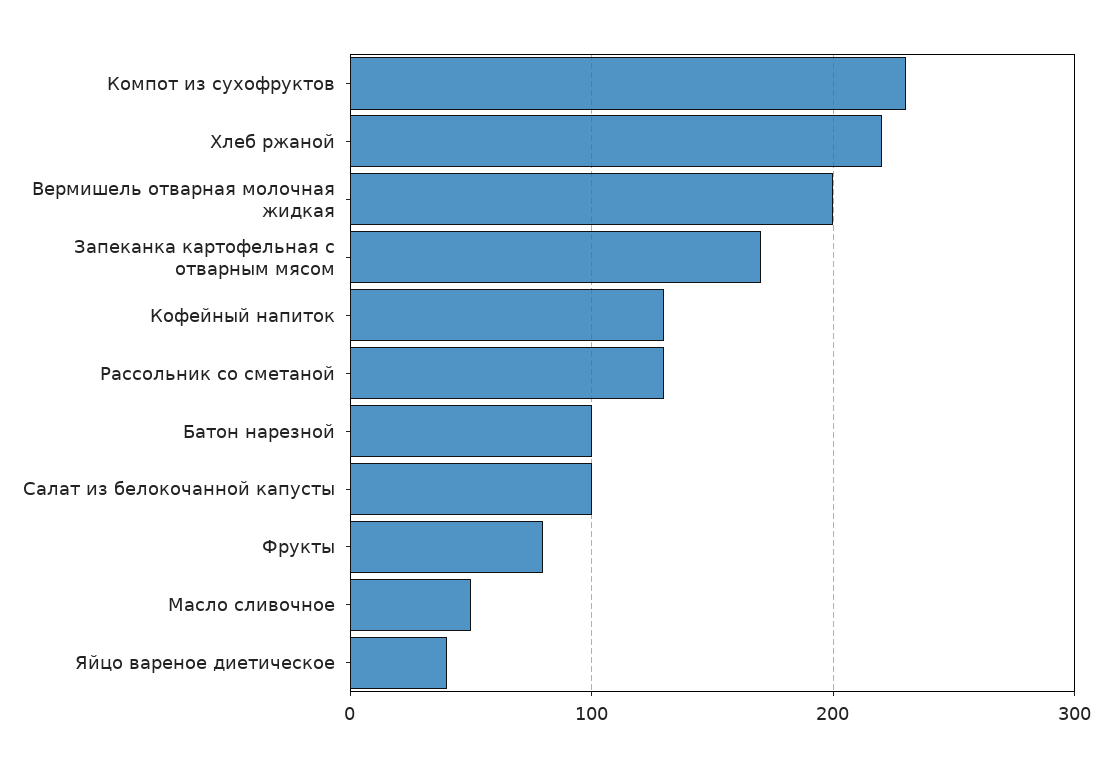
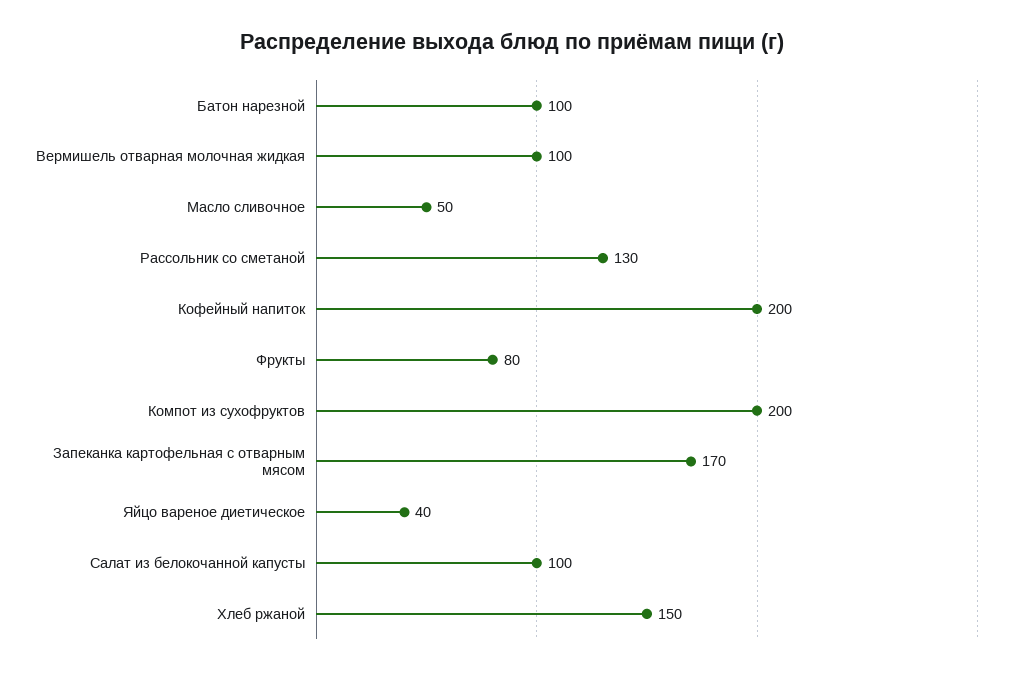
  {
-   "Компот из сухофруктов": 230,
+   "Компот из сухофруктов": 200,
-   "Хлеб ржаной": 220,
+   "Хлеб ржаной": 150,
-   "Вермишель отварная молочная жидкая": 200,
+   "Вермишель отварная молочная жидкая": 100,
    "Запеканка картофельная с отварным мясом": 170,
-   "Кофейный напиток": 130,
+   "Кофейный напиток": 200,
    "Рассольник со сметаной": 130,
    "Батон нарезной": 100,
    "Салат из белокочанной капусты": 100,
    "Фрукты": 80,
    "Масло сливочное": 50,
    "Яйцо вареное диетическое": 40
  }

